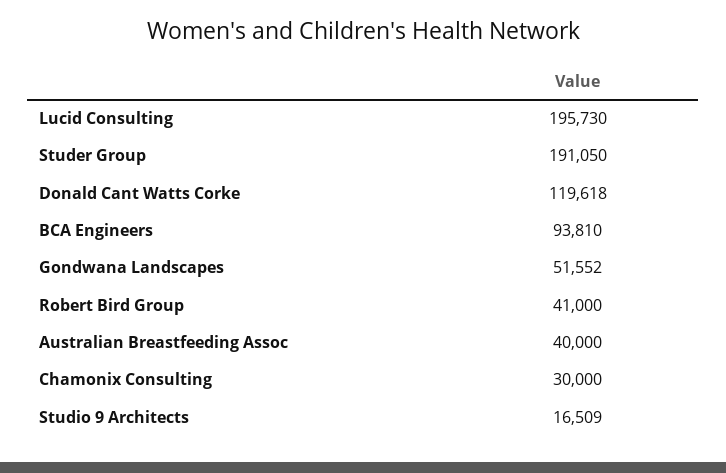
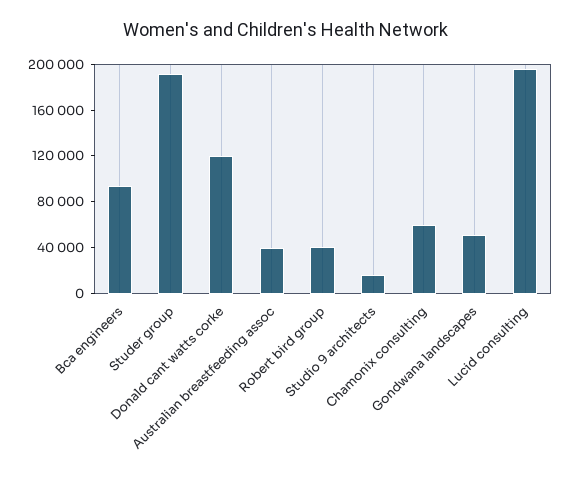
  {
    "Lucid Consulting": 195730,
    "Studer Group": 191050,
    "Donald Cant Watts Corke": 119618,
    "BCA Engineers": 93810,
    "Gondwana Landscapes": 51552,
    "Robert Bird Group": 41000,
    "Australian Breastfeeding Assoc": 40000,
-   "Chamonix Consulting": 30000,
+   "Chamonix Consulting": 60000,
    "Studio 9 Architects": 16509
  }

